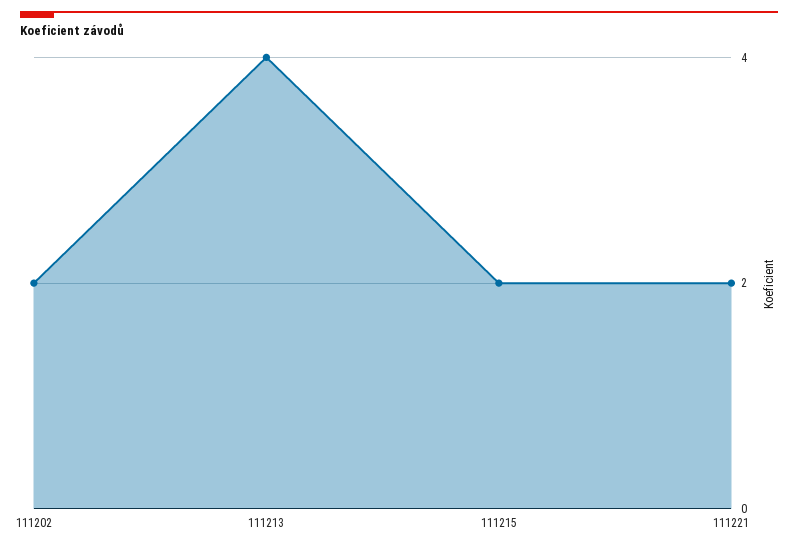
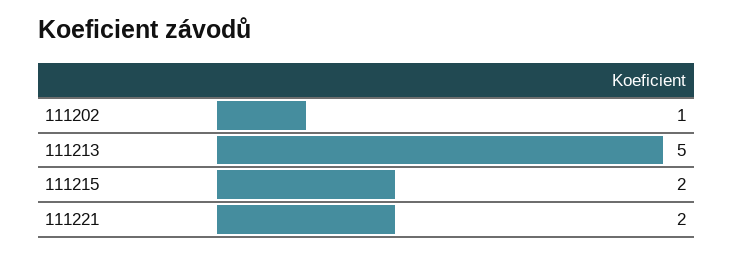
  {
-   "111202": 2,
+   "111202": 1,
-   "111213": 4,
+   "111213": 5,
    "111215": 2,
    "111221": 2
  }

